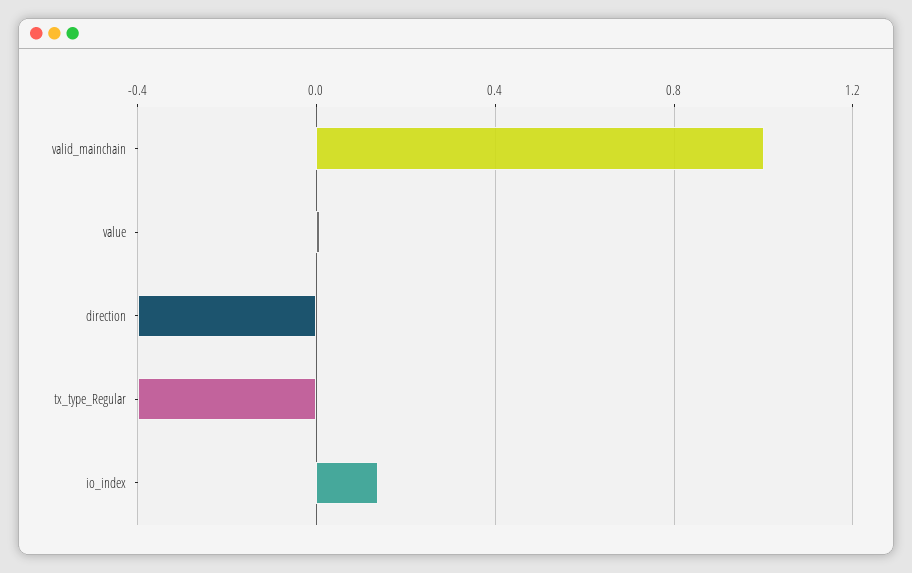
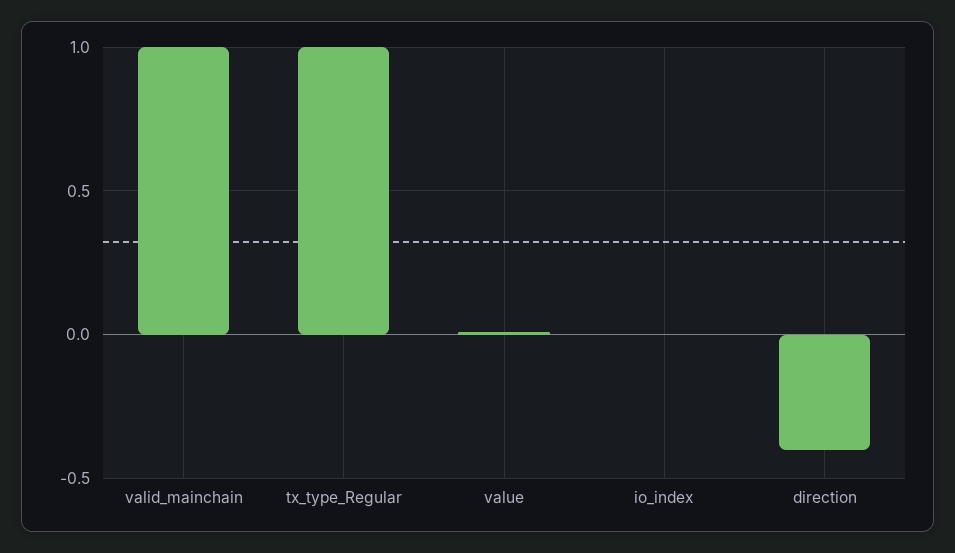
  {
    "valid_mainchain": 1,
    "value": 0,
    "direction": -0.4,
-   "tx_type_Regular": -0.4,
+   "tx_type_Regular": 1,
-   "io_index": 0.15
+   "io_index": 0
  }

